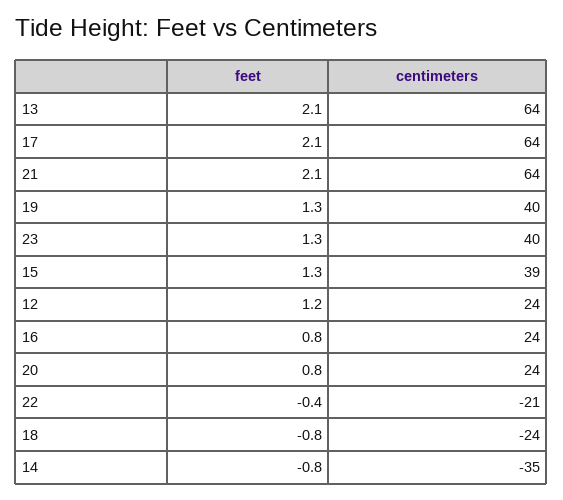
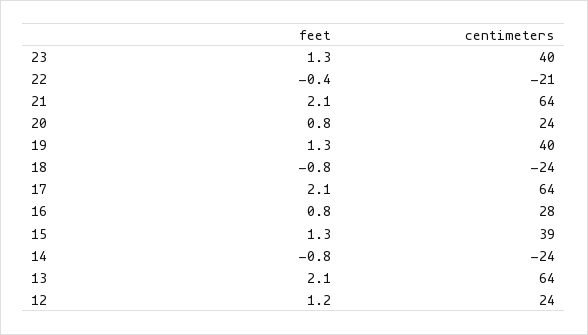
  {
    "feet": {
      "13": 2.1,
      "17": 2.1,
      "21": 2.1,
      "19": 1.3,
      "23": 1.3,
      "15": 1.3,
      "12": 1.2,
      "16": 0.8,
      "20": 0.8,
      "22": -0.4,
      "18": -0.8,
      "14": -0.8
    },
    "centimeters": {
      "13": 64,
      "17": 64,
      "21": 64,
      "19": 40,
      "23": 40,
      "15": 39,
      "12": 24,
-     "16": 24,
+     "16": 28,
      "20": 24,
      "22": -21,
      "18": -24,
-     "14": -35
+     "14": -24
    }
  }

